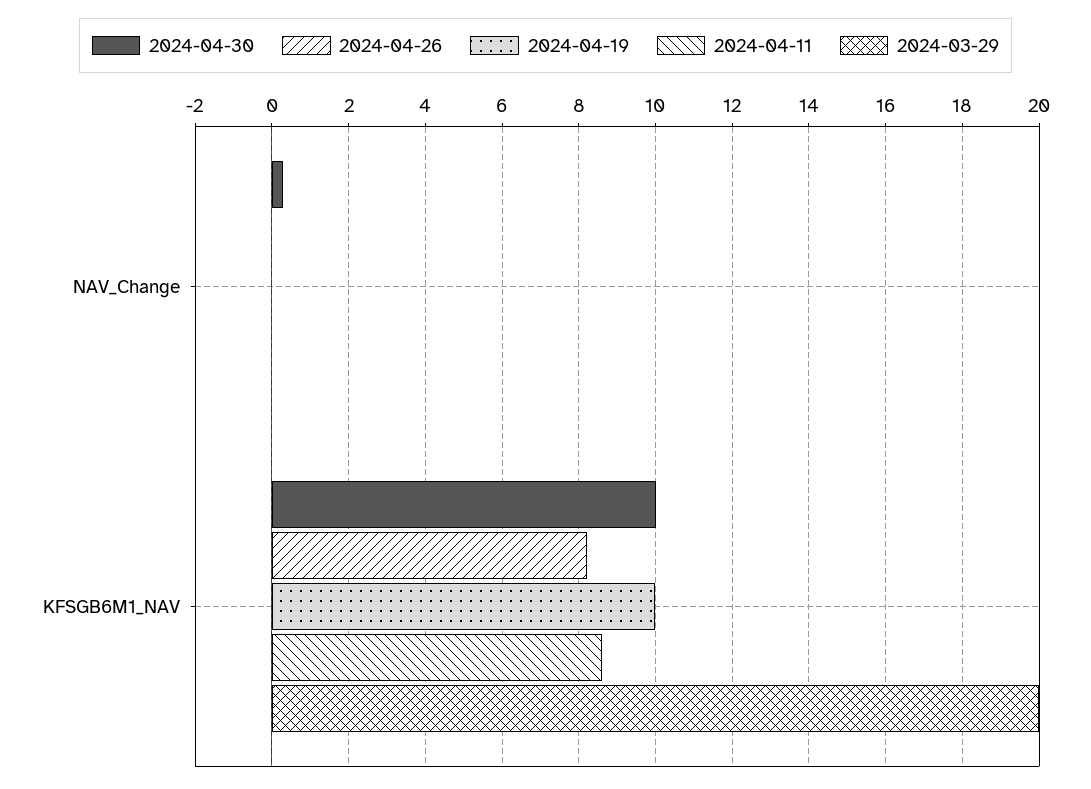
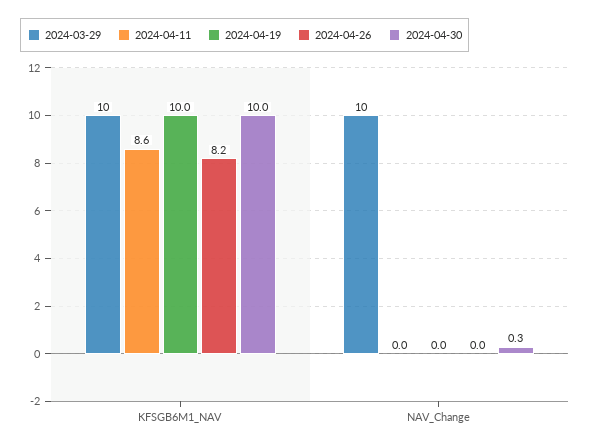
  {
    "2024-04-30": {
      "NAV_Change": 0.3,
      "KFSGB6M1_NAV": 10
    },
    "2024-04-26": {
      "NAV_Change": 0,
      "KFSGB6M1_NAV": 8.2
    },
    "2024-04-19": {
      "NAV_Change": 0,
      "KFSGB6M1_NAV": 10
    },
    "2024-04-11": {
      "NAV_Change": 0,
      "KFSGB6M1_NAV": 8.6
    },
    "2024-03-29": {
-     "NAV_Change": 0,
+     "NAV_Change": 10,
-     "KFSGB6M1_NAV": 20
+     "KFSGB6M1_NAV": 10
    }
  }

